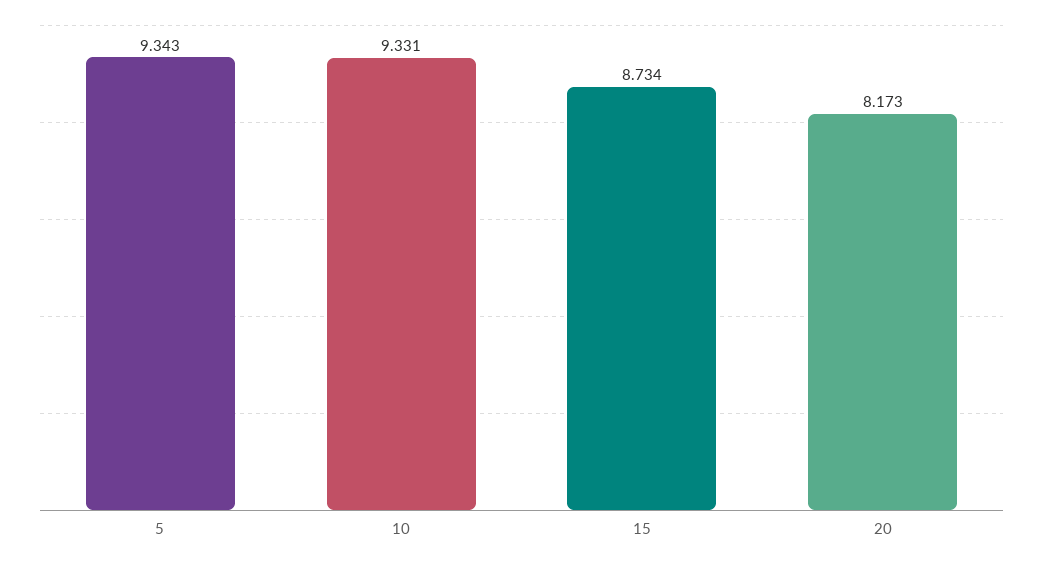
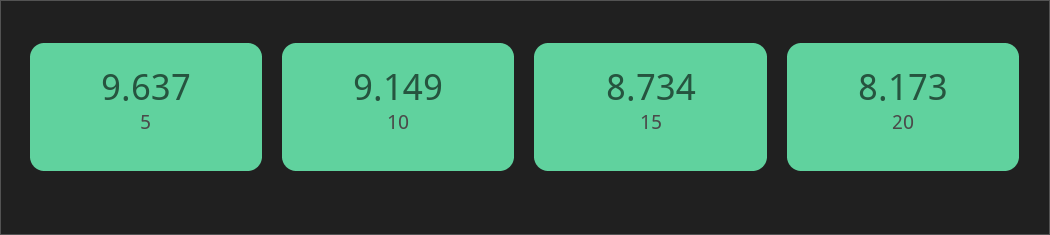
  {
-   "5": 9.343,
+   "5": 9.637,
-   "10": 9.331,
+   "10": 9.149,
    "15": 8.734,
    "20": 8.173
  }

